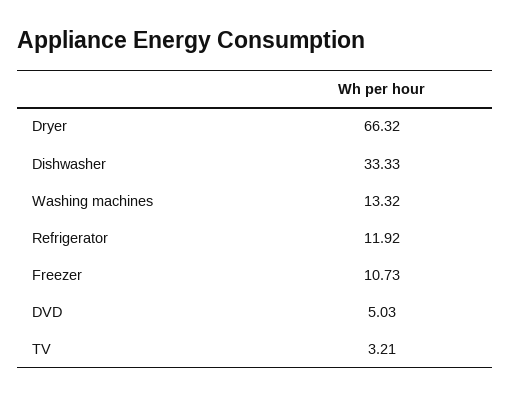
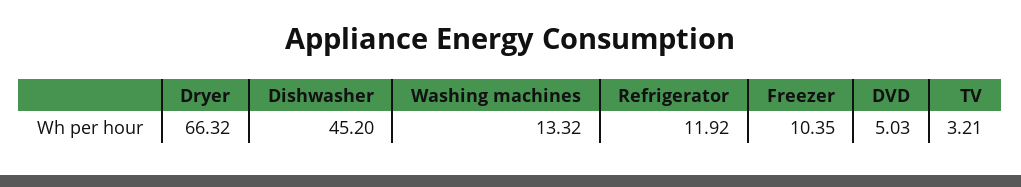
  {
    "Dryer": 66.32,
-   "Dishwasher": 33.33,
+   "Dishwasher": 45.2,
    "Washing machines": 13.32,
    "Refrigerator": 11.92,
-   "Freezer": 10.73,
+   "Freezer": 10.35,
    "DVD": 5.03,
    "TV": 3.21
  }

